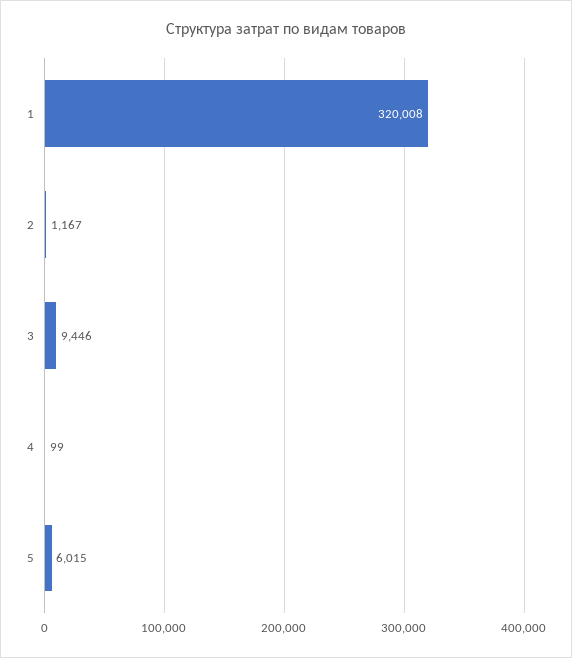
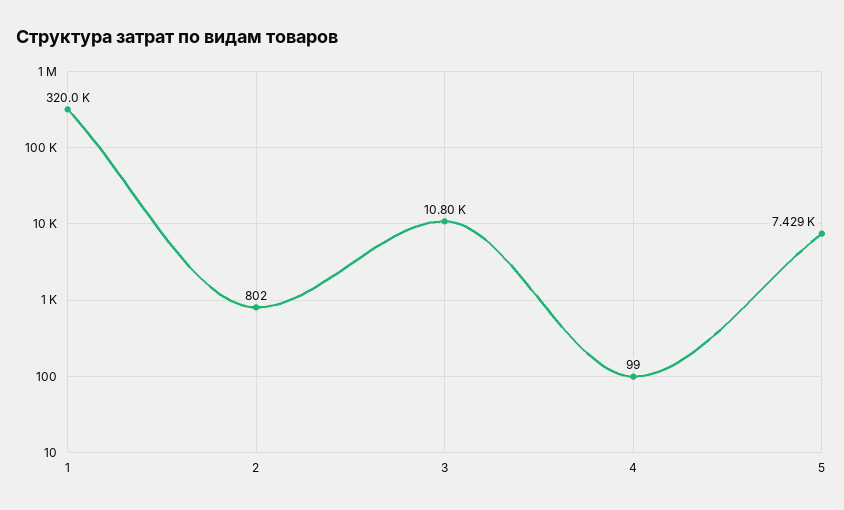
  {
    "1": 320008,
-   "2": 1167,
+   "2": 802,
-   "3": 9446,
+   "3": 10800,
    "4": 99,
-   "5": 6015
+   "5": 7429
  }

